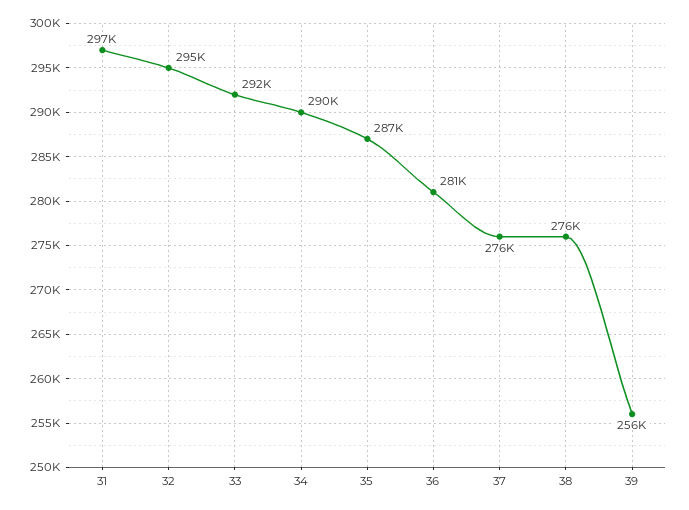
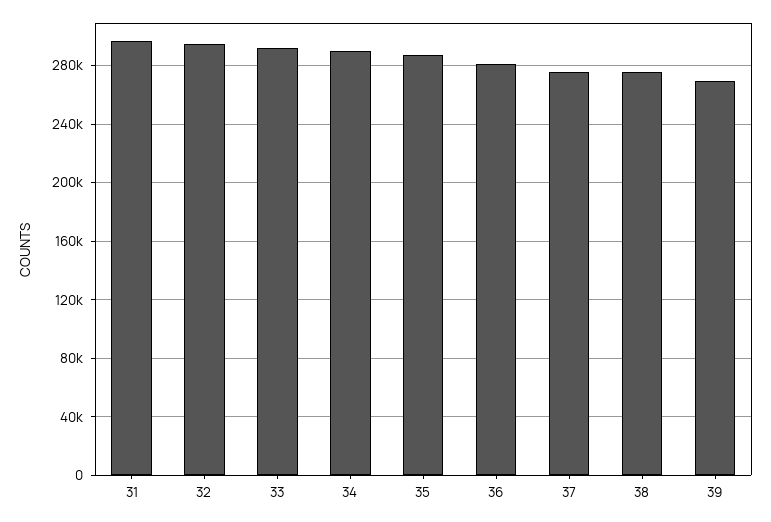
  {
    "31": 297000,
    "32": 295000,
    "33": 292000,
    "34": 290000,
    "35": 287000,
    "36": 281000,
    "37": 276000,
    "38": 276000,
-   "39": 256000
+   "39": 270000
  }

